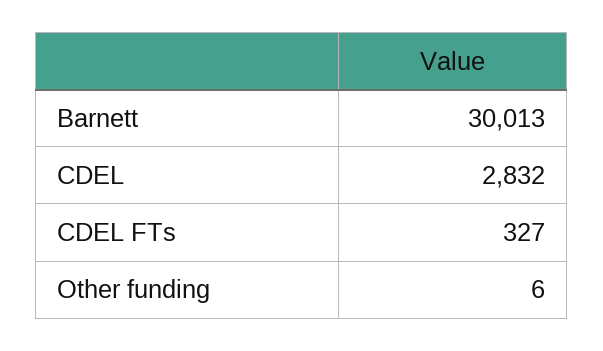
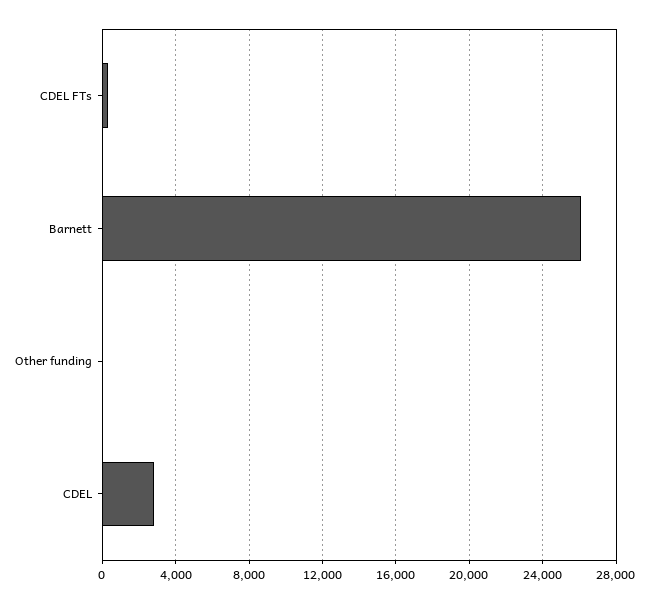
  {
-   "Barnett": 30013,
+   "Barnett": 26000,
    "CDEL": 2832,
    "CDEL FTs": 327,
    "Other funding": 6
  }

